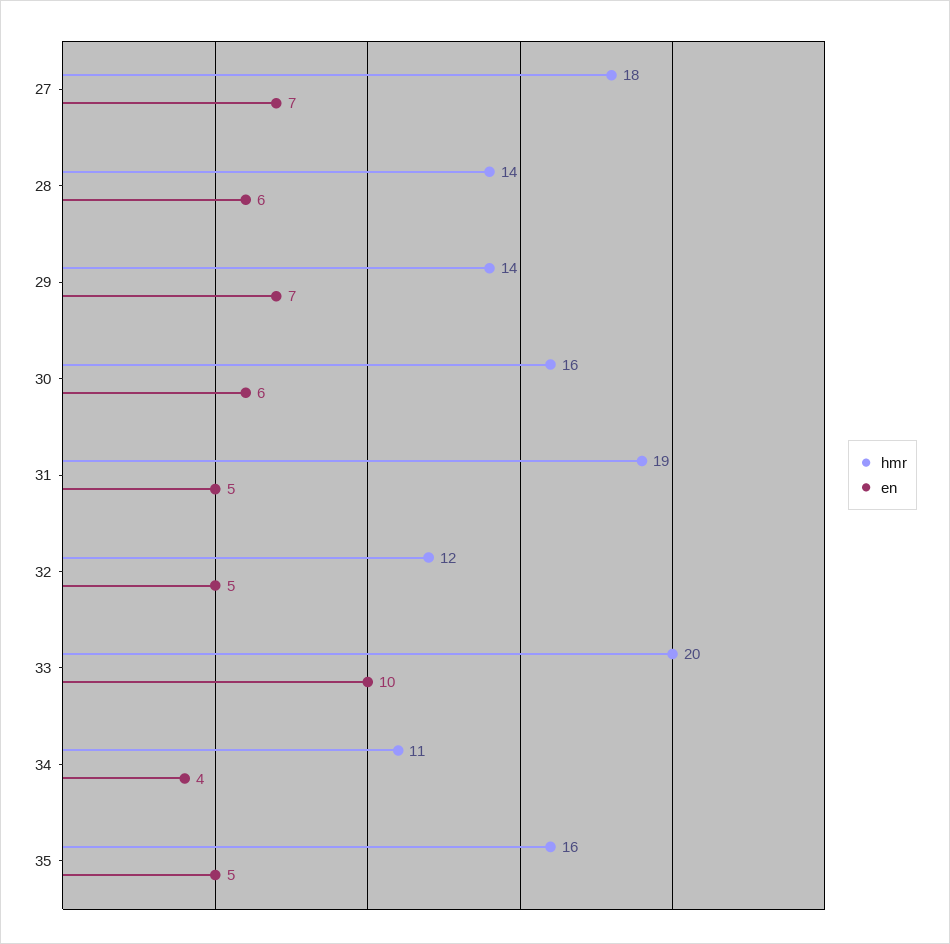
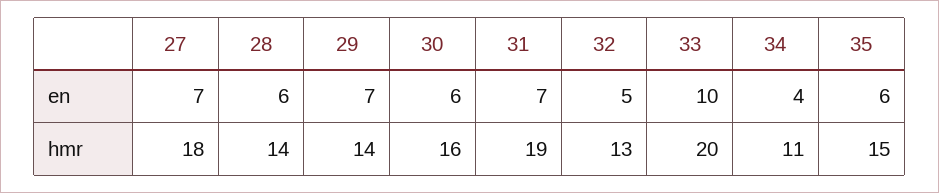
  {
    "hmr": {
      "27": 18,
      "28": 14,
      "29": 14,
      "30": 16,
      "31": 19,
-     "32": 12,
+     "32": 13,
      "33": 20,
      "34": 11,
-     "35": 16
+     "35": 15
    },
    "en": {
      "27": 7,
      "28": 6,
      "29": 7,
      "30": 6,
-     "31": 5,
+     "31": 7,
      "32": 5,
      "33": 10,
      "34": 4,
-     "35": 5
+     "35": 6
    }
  }

